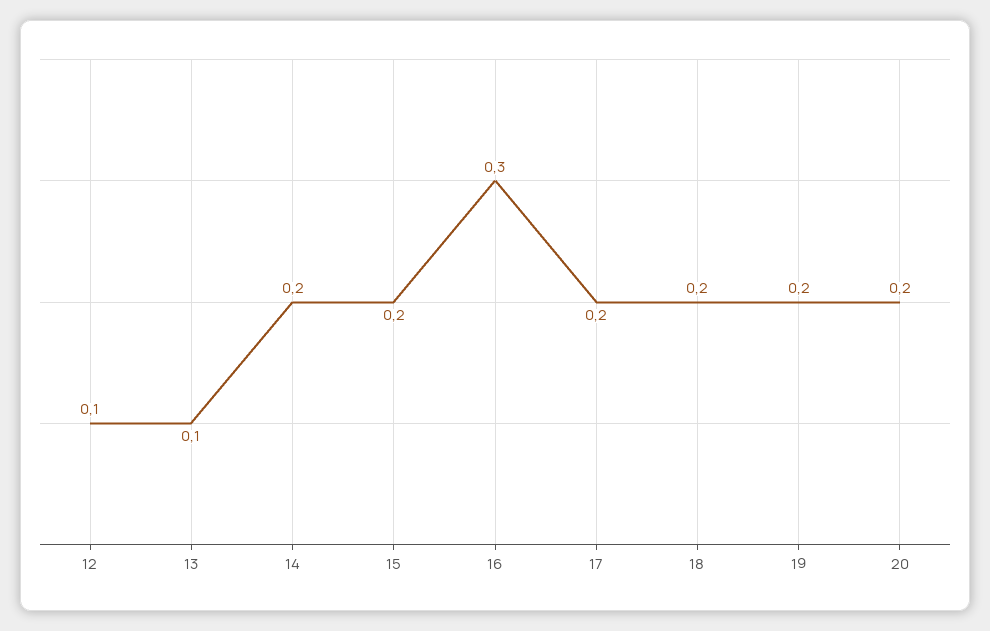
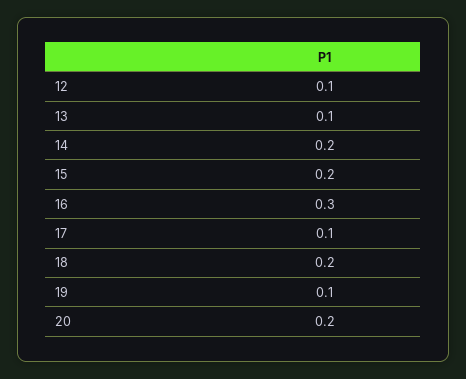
  {
    "12": 0.1,
    "13": 0.1,
    "14": 0.2,
    "15": 0.2,
    "16": 0.3,
-   "17": 0.2,
+   "17": 0.1,
    "18": 0.2,
-   "19": 0.2,
+   "19": 0.1,
    "20": 0.2
  }

